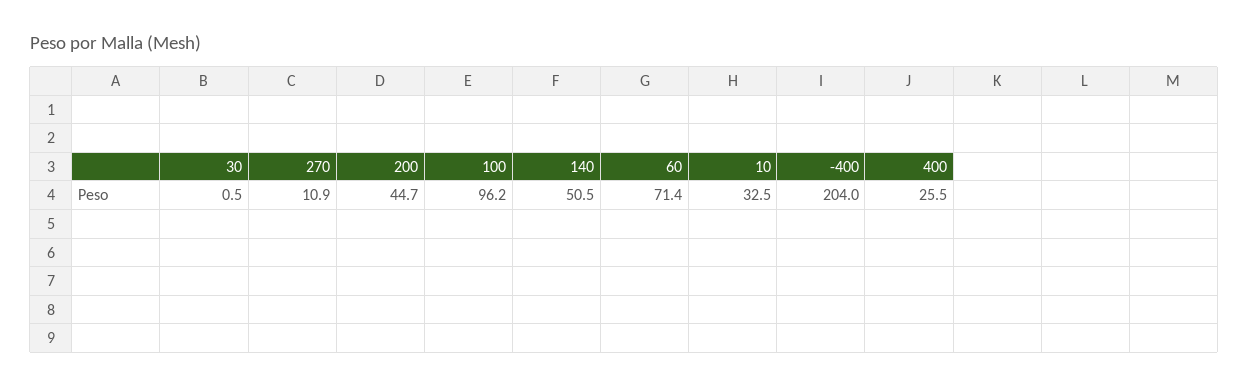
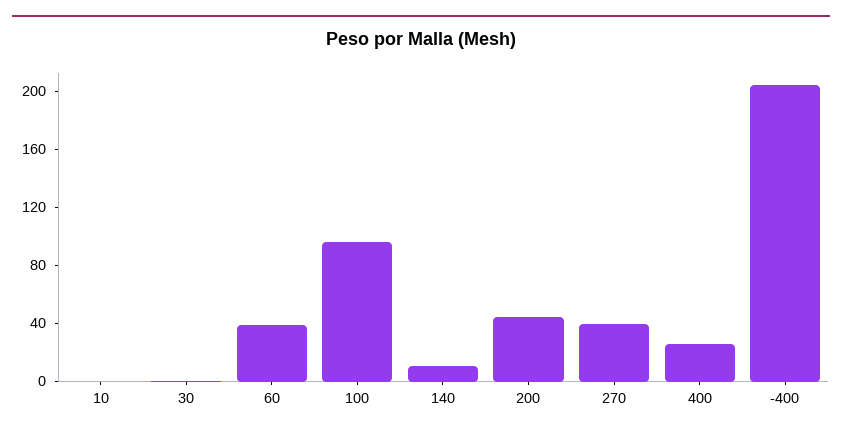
  {
    "30": 0.5,
-   "270": 10.9,
+   "270": 40,
    "200": 44.7,
    "100": 96.2,
-   "140": 50.5,
+   "140": 10,
-   "60": 71.4,
+   "60": 40,
-   "10": 32.5,
+   "10": 0,
    "-400": 204,
    "400": 25.5
  }

